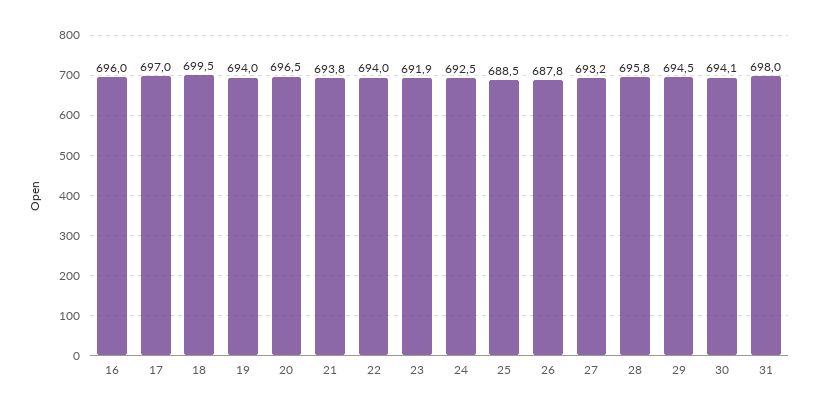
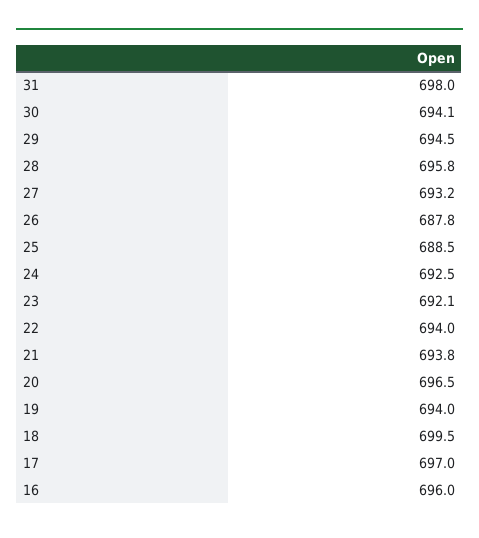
  {
    "16": 696,
    "17": 697,
    "18": 699.5,
    "19": 694,
    "20": 696.5,
    "21": 693.8,
    "22": 694,
-   "23": 691.9,
+   "23": 692.1,
    "24": 692.5,
    "25": 688.5,
    "26": 687.8,
    "27": 693.2,
    "28": 695.8,
    "29": 694.5,
    "30": 694.1,
    "31": 698
  }

